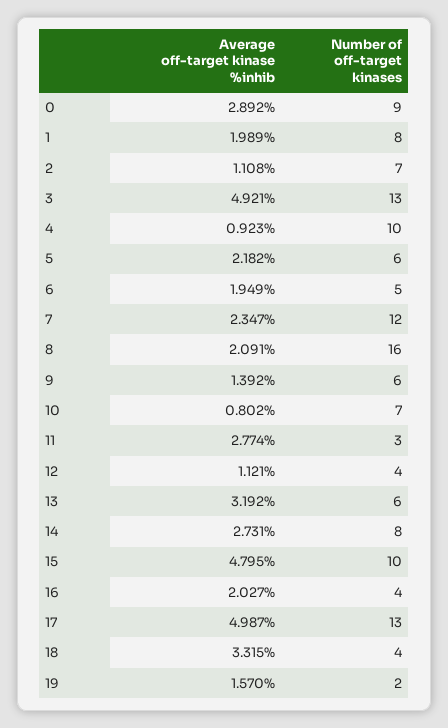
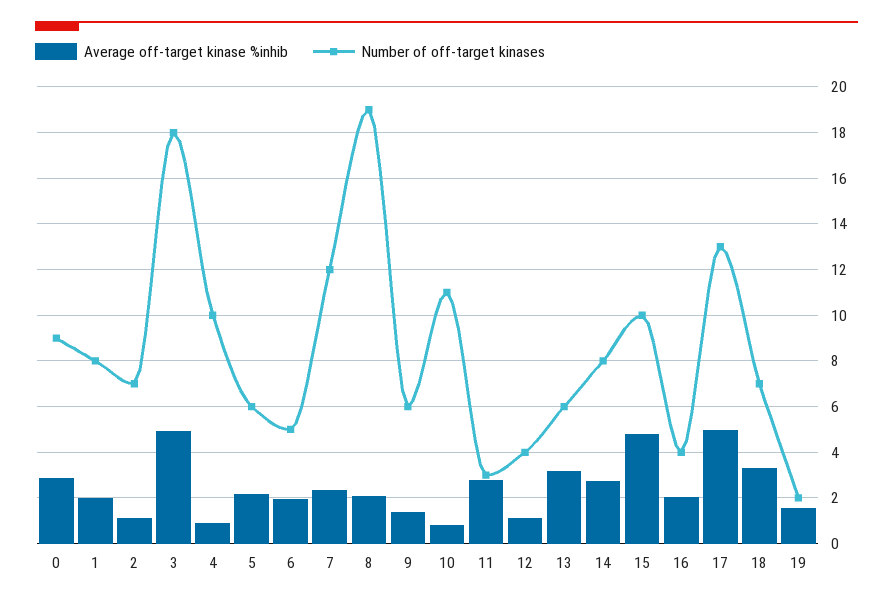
  {
    "Average off-target kinase %inhib": {
      "0": 2.892,
      "1": 1.989,
      "2": 1.108,
      "3": 4.921,
      "4": 0.923,
      "5": 2.182,
      "6": 1.949,
      "7": 2.347,
      "8": 2.091,
      "9": 1.392,
      "10": 0.802,
      "11": 2.774,
      "12": 1.121,
      "13": 3.192,
      "14": 2.731,
      "15": 4.795,
      "16": 2.027,
      "17": 4.987,
      "18": 3.315,
      "19": 1.57
    },
    "Number of off-target kinases": {
      "0": 9,
      "1": 8,
      "2": 7,
-     "3": 13,
+     "3": 18,
      "4": 10,
      "5": 6,
      "6": 5,
      "7": 12,
-     "8": 16,
+     "8": 19,
      "9": 6,
-     "10": 7,
+     "10": 11,
      "11": 3,
      "12": 4,
      "13": 6,
      "14": 8,
      "15": 10,
      "16": 4,
      "17": 13,
-     "18": 4,
+     "18": 7,
      "19": 2
    }
  }

